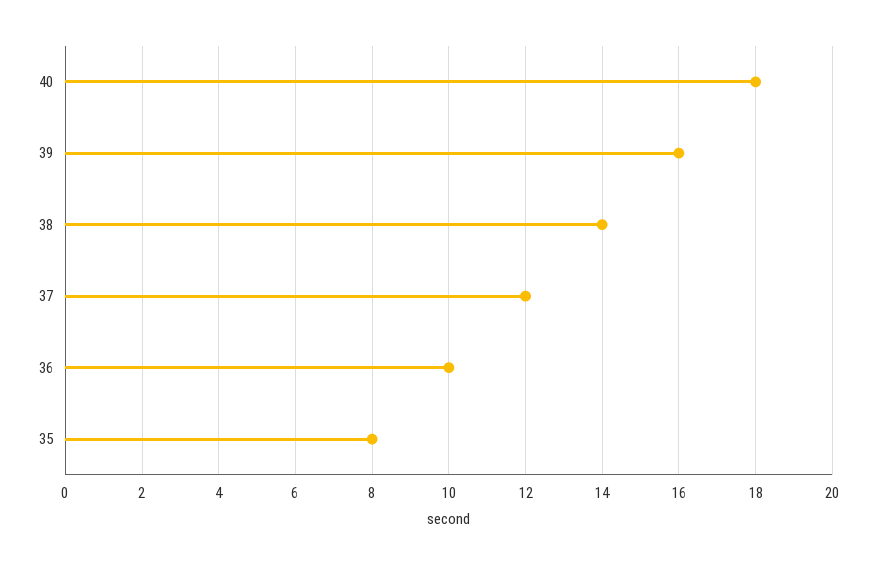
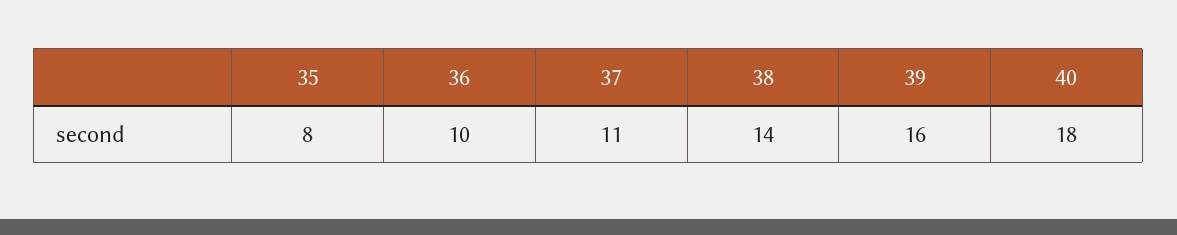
  {
    "40": 18,
    "39": 16,
    "38": 14,
-   "37": 12,
+   "37": 11,
    "36": 10,
    "35": 8
  }

